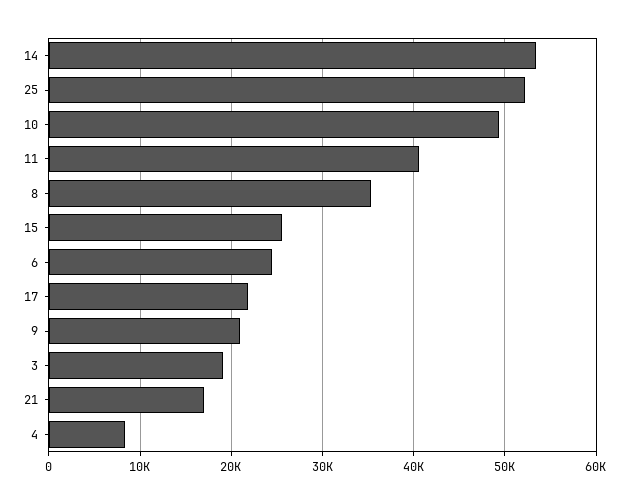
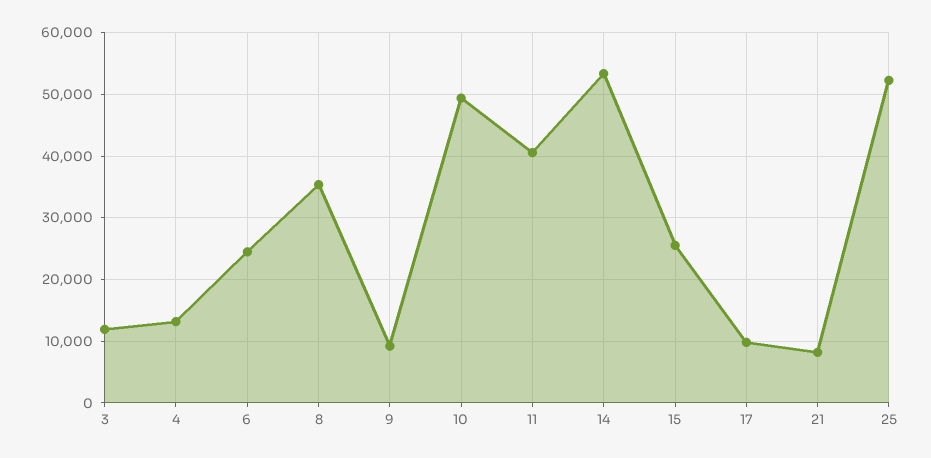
  {
    "14": 53000,
    "25": 52000,
    "10": 49000,
    "11": 41000,
    "8": 35000,
    "15": 26000,
    "6": 24000,
-   "17": 22000,
+   "17": 10000,
-   "9": 21000,
+   "9": 9000,
-   "3": 19000,
+   "3": 12000,
-   "21": 17000,
+   "21": 8000,
-   "4": 8000
+   "4": 13000
  }

